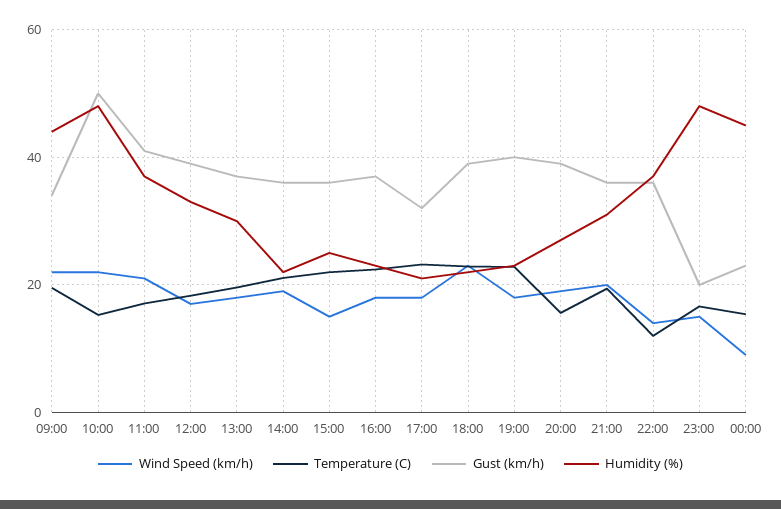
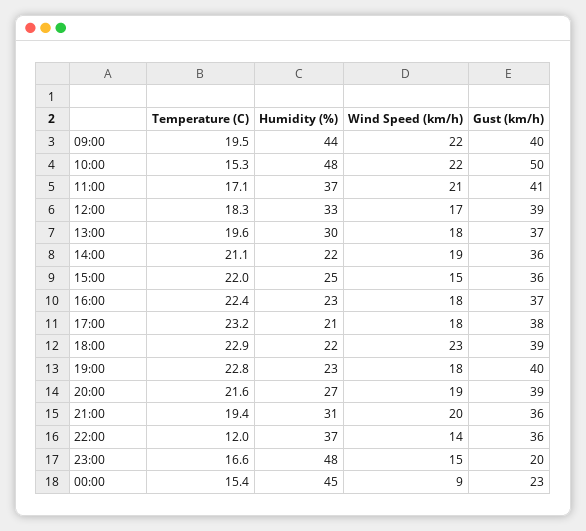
  {
    "Wind Speed (km/h)": {
      "09:00": 22,
      "10:00": 22,
      "11:00": 21,
      "12:00": 17,
      "13:00": 18,
      "14:00": 19,
      "15:00": 15,
      "16:00": 18,
      "17:00": 18,
      "18:00": 23,
      "19:00": 18,
      "20:00": 19,
      "21:00": 20,
      "22:00": 14,
      "23:00": 15,
      "00:00": 9
    },
    "Temperature (C)": {
      "09:00": 19.5,
      "10:00": 15.3,
      "11:00": 17.1,
      "12:00": 18.3,
      "13:00": 19.6,
      "14:00": 21.1,
      "15:00": 22,
      "16:00": 22.4,
      "17:00": 23.2,
      "18:00": 22.9,
      "19:00": 22.8,
-     "20:00": 16,
+     "20:00": 21.6,
      "21:00": 19.4,
      "22:00": 12,
      "23:00": 16.6,
      "00:00": 15.4
    },
    "Gust (km/h)": {
-     "09:00": 34,
+     "09:00": 40,
      "10:00": 50,
      "11:00": 41,
      "12:00": 39,
      "13:00": 37,
      "14:00": 36,
      "15:00": 36,
      "16:00": 37,
-     "17:00": 32,
+     "17:00": 38,
      "18:00": 39,
      "19:00": 40,
      "20:00": 39,
      "21:00": 36,
      "22:00": 36,
      "23:00": 20,
      "00:00": 23
    },
    "Humidity (%)": {
      "09:00": 44,
      "10:00": 48,
      "11:00": 37,
      "12:00": 33,
      "13:00": 30,
      "14:00": 22,
      "15:00": 25,
      "16:00": 23,
      "17:00": 21,
      "18:00": 22,
      "19:00": 23,
      "20:00": 27,
      "21:00": 31,
      "22:00": 37,
      "23:00": 48,
      "00:00": 45
    }
  }

